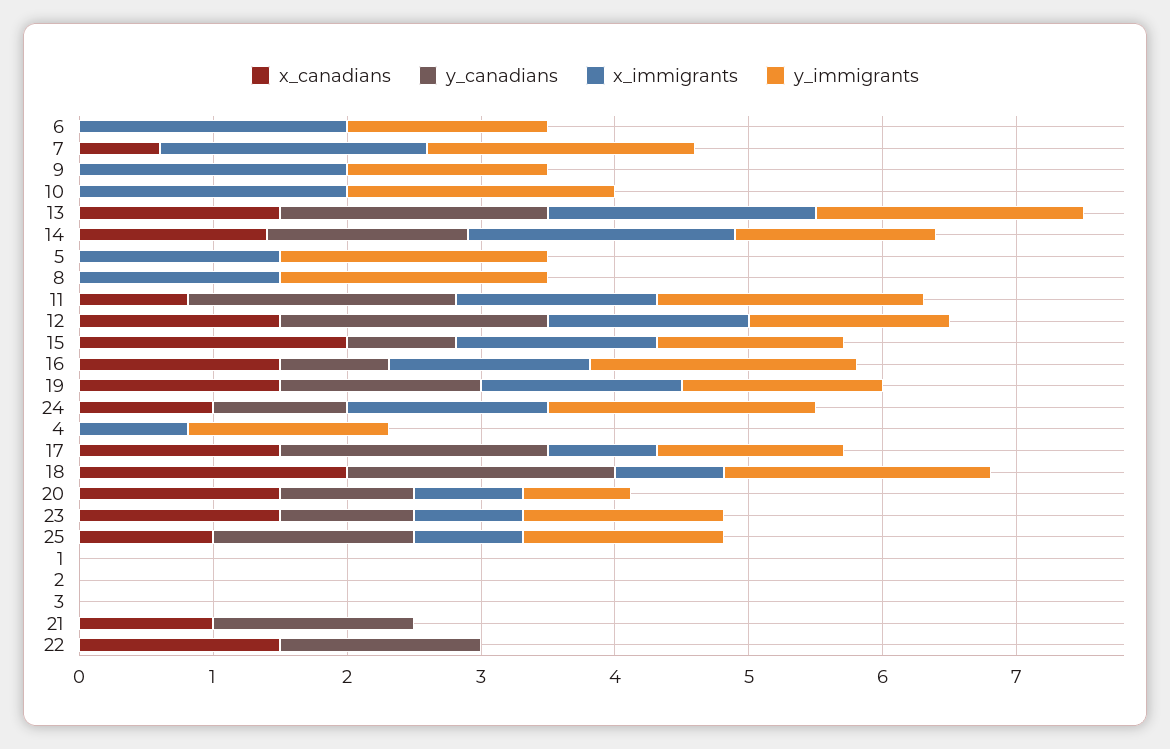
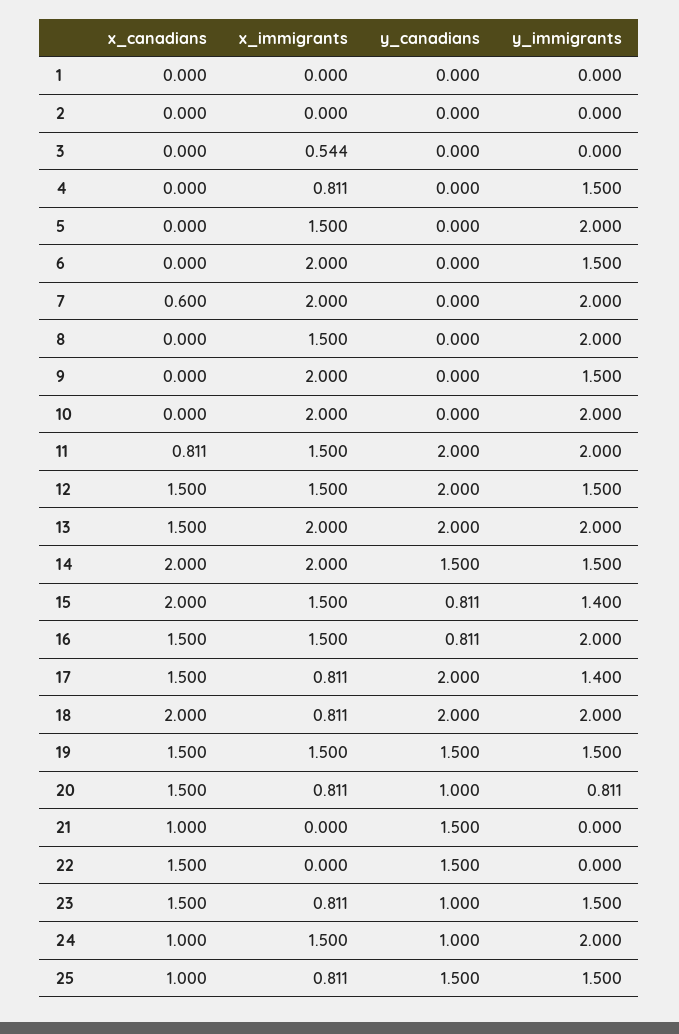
  {
    "x_canadians": {
      "6": 0,
      "7": 0.6,
      "9": 0,
      "10": 0,
      "13": 1.5,
-     "14": 1.4,
+     "14": 2,
      "5": 0,
      "8": 0,
      "11": 0.811,
      "12": 1.5,
      "15": 2,
      "16": 1.5,
      "19": 1.5,
      "24": 1,
      "4": 0,
      "17": 1.5,
      "18": 2,
      "20": 1.5,
      "23": 1.5,
      "25": 1,
      "1": 0,
      "2": 0,
      "3": 0,
      "21": 1,
      "22": 1.5
    },
    "y_canadians": {
      "6": 0,
      "7": 0,
      "9": 0,
      "10": 0,
      "13": 2,
      "14": 1.5,
      "5": 0,
      "8": 0,
      "11": 2,
      "12": 2,
      "15": 0.811,
      "16": 0.811,
      "19": 1.5,
      "24": 1,
      "4": 0,
      "17": 2,
      "18": 2,
      "20": 1,
      "23": 1,
      "25": 1.5,
      "1": 0,
      "2": 0,
      "3": 0,
      "21": 1.5,
      "22": 1.5
    },
    "x_immigrants": {
      "6": 2,
      "7": 2,
      "9": 2,
      "10": 2,
      "13": 2,
      "14": 2,
      "5": 1.5,
      "8": 1.5,
      "11": 1.5,
      "12": 1.5,
      "15": 1.5,
      "16": 1.5,
      "19": 1.5,
      "24": 1.5,
      "4": 0.811,
      "17": 0.811,
      "18": 0.811,
      "20": 0.811,
      "23": 0.811,
      "25": 0.811,
      "1": 0,
      "2": 0,
-     "3": 0,
+     "3": 0.544,
      "21": 0,
      "22": 0
    },
    "y_immigrants": {
      "6": 1.5,
      "7": 2,
      "9": 1.5,
      "10": 2,
      "13": 2,
      "14": 1.5,
      "5": 2,
      "8": 2,
      "11": 2,
      "12": 1.5,
      "15": 1.4,
      "16": 2,
      "19": 1.5,
      "24": 2,
      "4": 1.5,
      "17": 1.4,
      "18": 2,
      "20": 0.811,
      "23": 1.5,
      "25": 1.5,
      "1": 0,
      "2": 0,
      "3": 0,
      "21": 0,
      "22": 0
    }
  }

